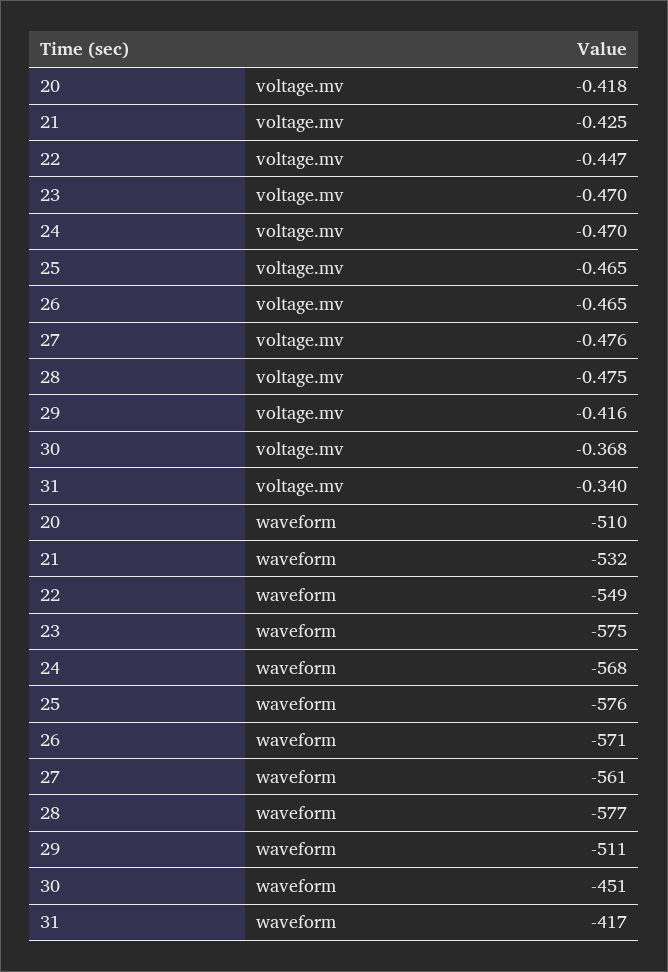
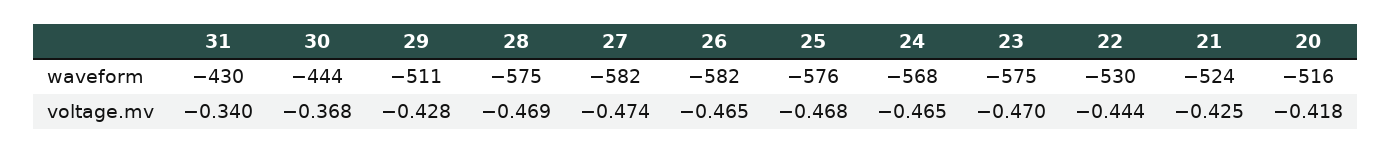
  {
    "20": {
      "voltage.mv": -0.418,
-     "waveform": -510
+     "waveform": -516
    },
    "21": {
      "voltage.mv": -0.425,
-     "waveform": -532
+     "waveform": -524
    },
    "22": {
-     "voltage.mv": -0.447,
+     "voltage.mv": -0.444,
-     "waveform": -549
+     "waveform": -530
    },
    "23": {
      "voltage.mv": -0.47,
      "waveform": -575
    },
    "24": {
-     "voltage.mv": -0.47,
+     "voltage.mv": -0.465,
      "waveform": -568
    },
    "25": {
-     "voltage.mv": -0.465,
+     "voltage.mv": -0.468,
      "waveform": -576
    },
    "26": {
      "voltage.mv": -0.465,
-     "waveform": -571
+     "waveform": -582
    },
    "27": {
-     "voltage.mv": -0.476,
+     "voltage.mv": -0.474,
-     "waveform": -561
+     "waveform": -582
    },
    "28": {
-     "voltage.mv": -0.475,
+     "voltage.mv": -0.469,
-     "waveform": -577
+     "waveform": -575
    },
    "29": {
-     "voltage.mv": -0.416,
+     "voltage.mv": -0.428,
      "waveform": -511
    },
    "30": {
      "voltage.mv": -0.368,
-     "waveform": -451
+     "waveform": -444
    },
    "31": {
      "voltage.mv": -0.34,
-     "waveform": -417
+     "waveform": -430
    }
  }

